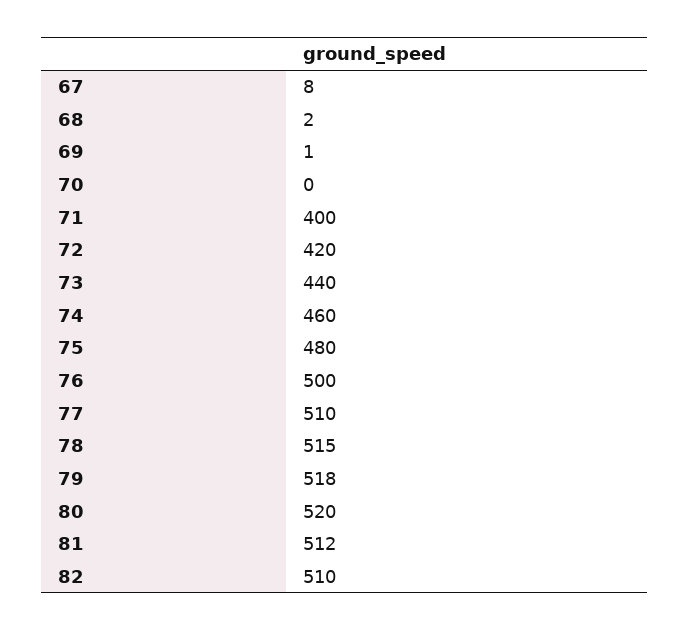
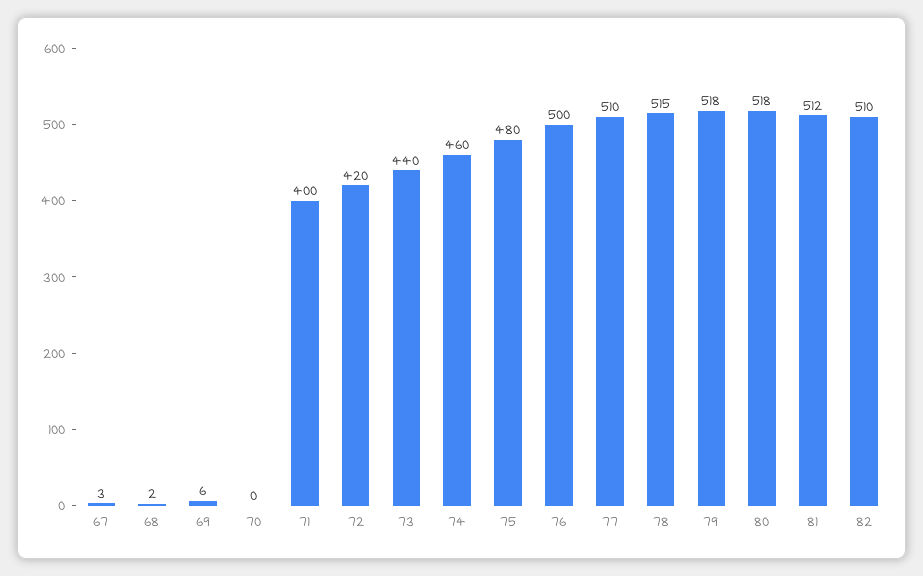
  {
-   "67": 8,
+   "67": 3,
    "68": 2,
-   "69": 1,
+   "69": 6,
    "70": 0,
    "71": 400,
    "72": 420,
    "73": 440,
    "74": 460,
    "75": 480,
    "76": 500,
    "77": 510,
    "78": 515,
    "79": 518,
-   "80": 520,
+   "80": 518,
    "81": 512,
    "82": 510
  }

